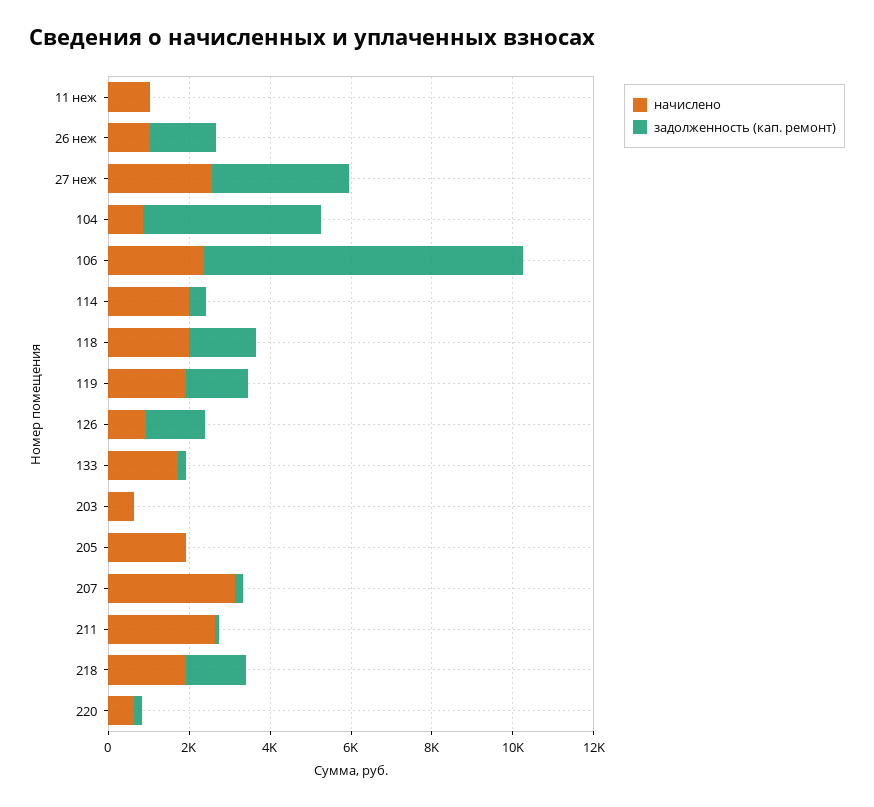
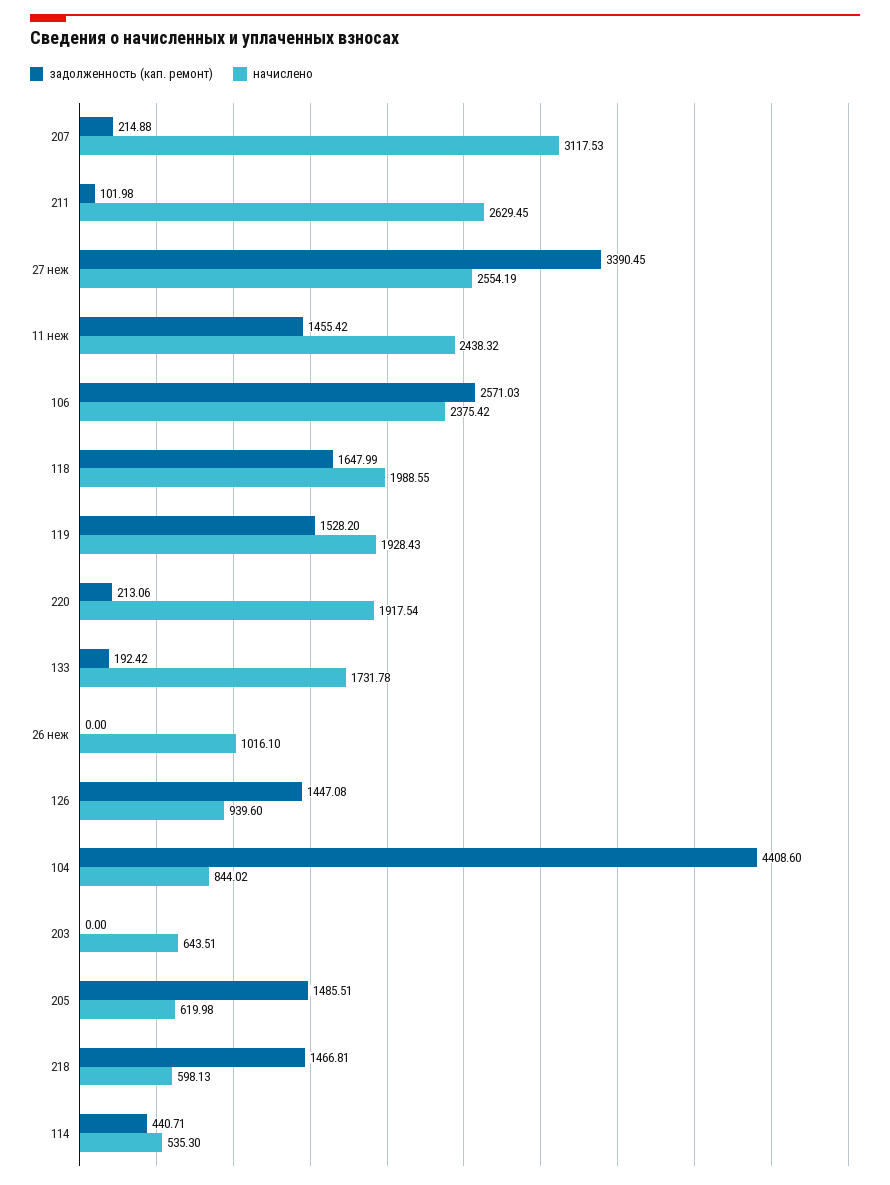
  {
    "начислено": {
-     "11 неж": 1000,
+     "11 неж": 2438.32,
      "26 неж": 1016.1,
      "27 неж": 2554.19,
      "104": 844.02,
      "106": 2375.42,
-     "114": 2000,
+     "114": 535.3,
      "118": 1988.55,
      "119": 1928.43,
      "126": 939.6,
      "133": 1731.78,
      "203": 643.51,
-     "205": 2000,
+     "205": 619.98,
      "207": 3117.53,
      "211": 2629.45,
-     "218": 2000,
+     "218": 598.13,
-     "220": 500
+     "220": 1917.54
    },
    "задолженность (кап. ремонт)": {
-     "11 неж": 0,
+     "11 неж": 1455.42,
-     "26 неж": 1500,
+     "26 неж": 0,
      "27 неж": 3390.45,
      "104": 4408.6,
-     "106": 8000,
+     "106": 2571.03,
      "114": 440.71,
      "118": 1647.99,
      "119": 1528.2,
      "126": 1447.08,
      "133": 192.42,
      "203": 0,
-     "205": 0,
+     "205": 1485.51,
      "207": 214.88,
      "211": 101.98,
      "218": 1466.81,
      "220": 213.06
    }
  }

